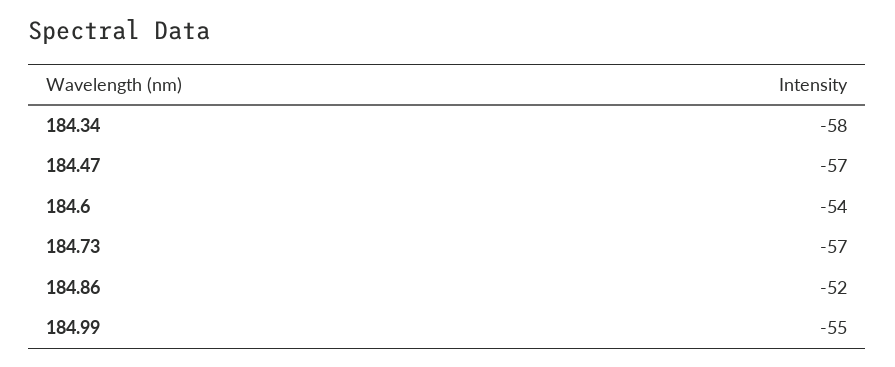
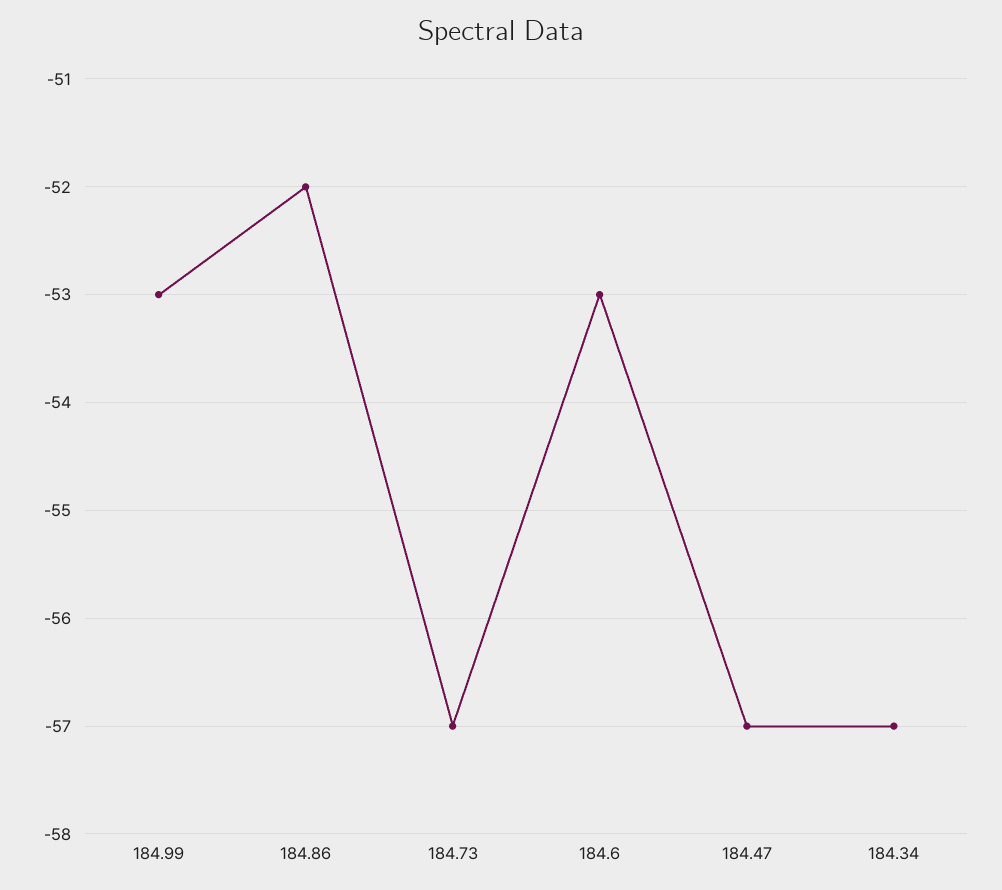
  {
-   "184.34": -58,
+   "184.34": -57,
    "184.47": -57,
-   "184.6": -54,
+   "184.6": -53,
    "184.73": -57,
    "184.86": -52,
-   "184.99": -55
+   "184.99": -53
  }

